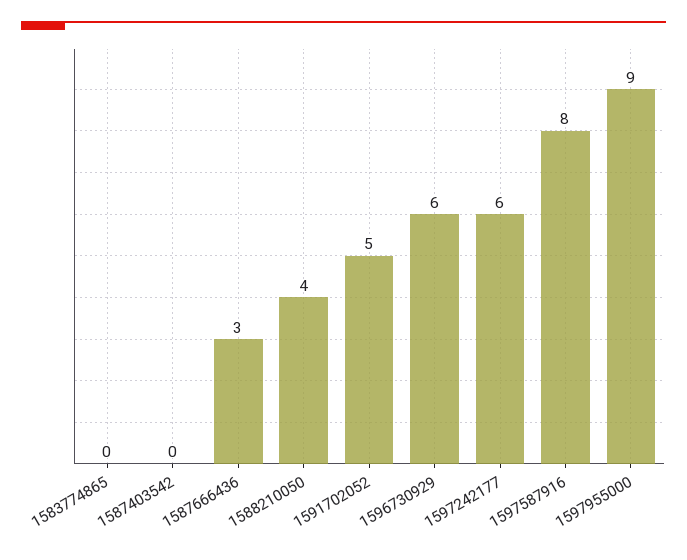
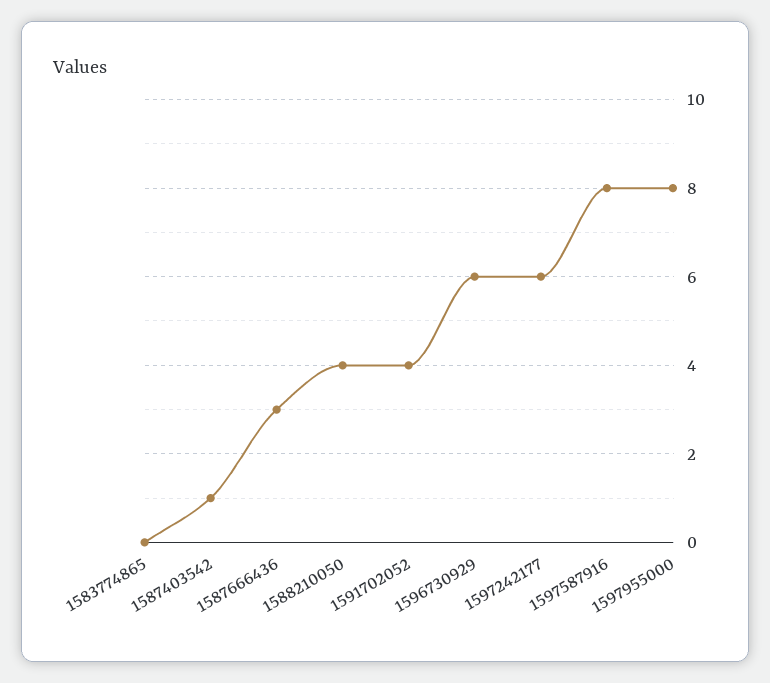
  {
    "1583774865": 0,
-   "1587403542": 0,
+   "1587403542": 1,
    "1587666436": 3,
    "1588210050": 4,
-   "1591702052": 5,
+   "1591702052": 4,
    "1596730929": 6,
    "1597242177": 6,
    "1597587916": 8,
-   "1597955000": 9
+   "1597955000": 8
  }

